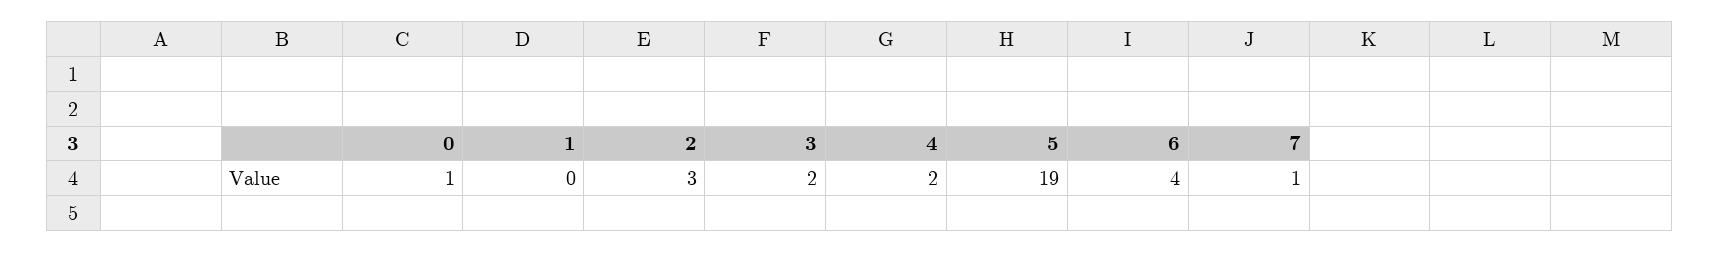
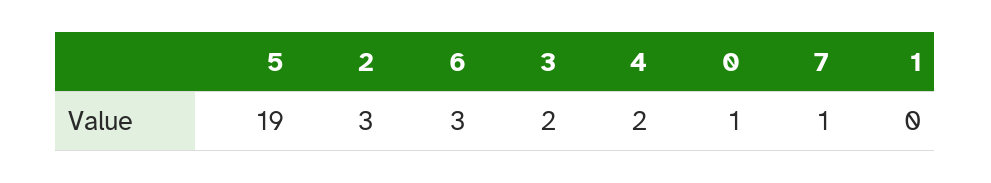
  {
    "0": 1,
    "1": 0,
    "2": 3,
    "3": 2,
    "4": 2,
    "5": 19,
-   "6": 4,
+   "6": 3,
    "7": 1
  }

